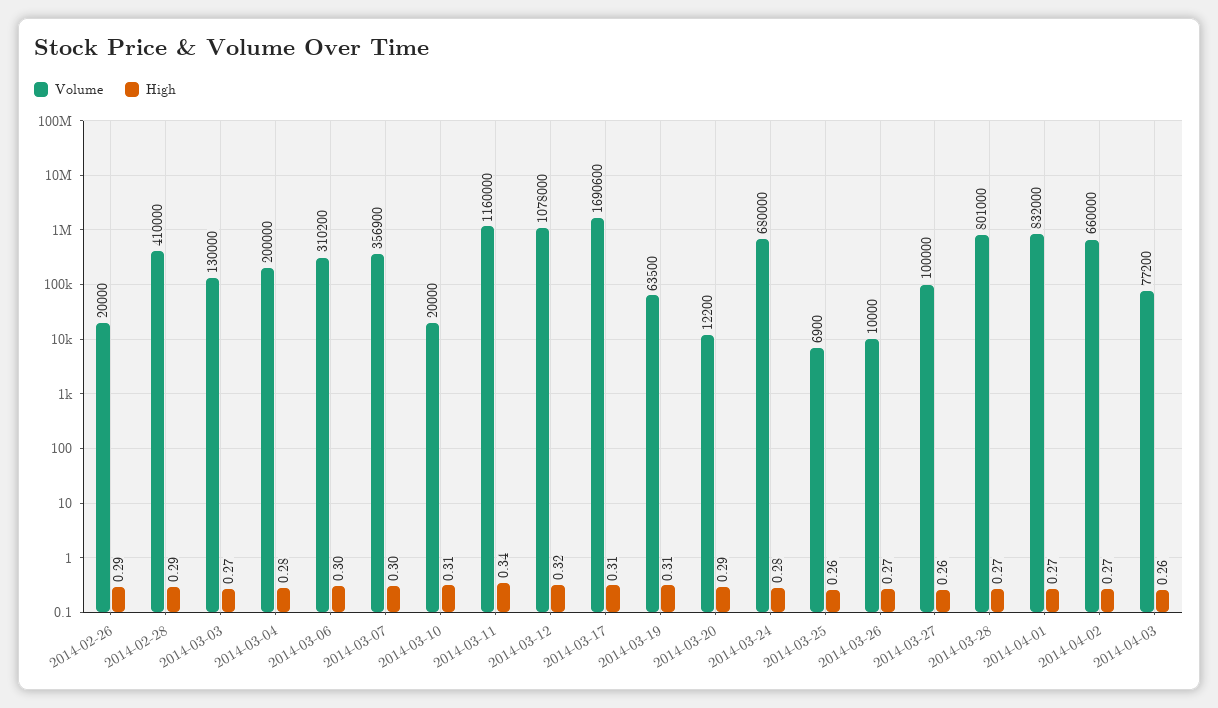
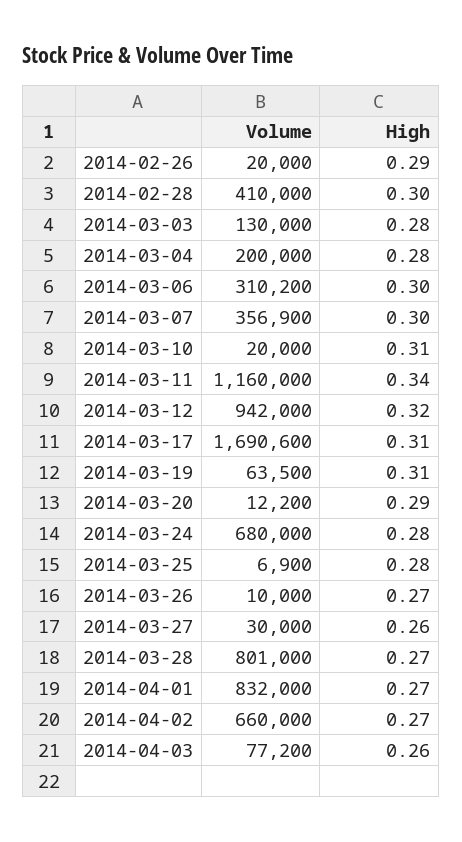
  {
    "Volume": {
      "2014-02-26": 20000,
      "2014-02-28": 410000,
      "2014-03-03": 130000,
      "2014-03-04": 200000,
      "2014-03-06": 310200,
      "2014-03-07": 356900,
      "2014-03-10": 20000,
      "2014-03-11": 1160000,
-     "2014-03-12": 1078000,
+     "2014-03-12": 942000,
      "2014-03-17": 1690600,
      "2014-03-19": 63500,
      "2014-03-20": 12200,
      "2014-03-24": 680000,
      "2014-03-25": 6900,
      "2014-03-26": 10000,
-     "2014-03-27": 100000,
+     "2014-03-27": 30000,
      "2014-03-28": 801000,
      "2014-04-01": 832000,
      "2014-04-02": 660000,
      "2014-04-03": 77200
    },
    "High": {
      "2014-02-26": 0.29,
-     "2014-02-28": 0.29,
+     "2014-02-28": 0.3,
-     "2014-03-03": 0.27,
+     "2014-03-03": 0.28,
      "2014-03-04": 0.28,
      "2014-03-06": 0.3,
      "2014-03-07": 0.3,
      "2014-03-10": 0.31,
      "2014-03-11": 0.34,
      "2014-03-12": 0.32,
      "2014-03-17": 0.31,
      "2014-03-19": 0.31,
      "2014-03-20": 0.29,
      "2014-03-24": 0.28,
-     "2014-03-25": 0.26,
+     "2014-03-25": 0.28,
      "2014-03-26": 0.27,
      "2014-03-27": 0.26,
      "2014-03-28": 0.27,
      "2014-04-01": 0.27,
      "2014-04-02": 0.27,
      "2014-04-03": 0.26
    }
  }

